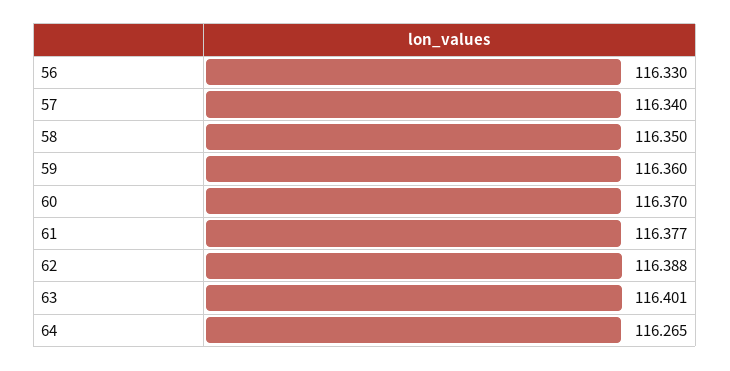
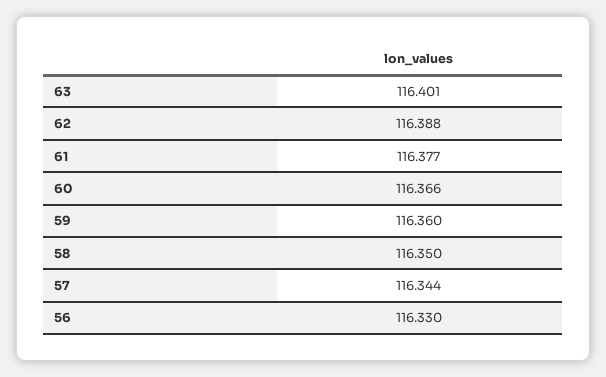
  {
    "56": 116.33,
-   "57": 116.34,
+   "57": 116.344,
    "58": 116.35,
    "59": 116.36,
-   "60": 116.37,
+   "60": 116.366,
    "61": 116.377,
    "62": 116.388,
-   "63": 116.401,
+   "63": 116.401
-   "64": 116.265
  }

